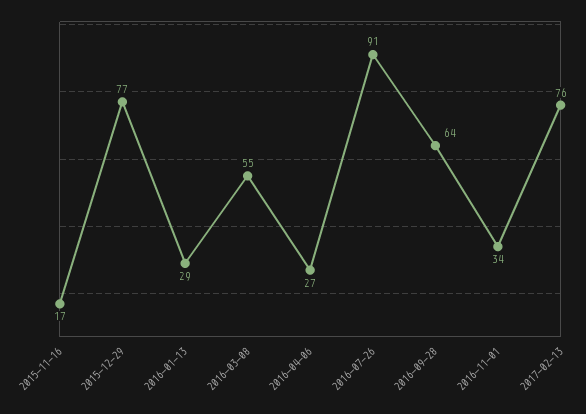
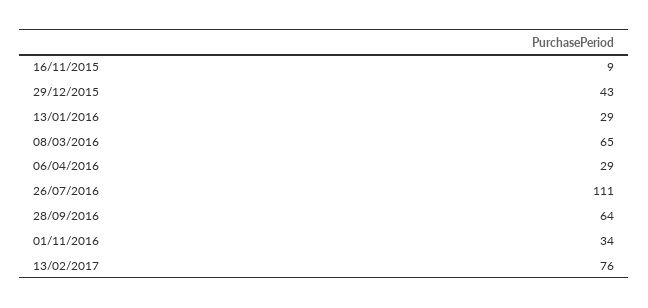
  {
-   "2015-11-16": 17,
+   "2015-11-16": 9,
-   "2015-12-29": 77,
+   "2015-12-29": 43,
    "2016-01-13": 29,
-   "2016-03-08": 55,
+   "2016-03-08": 65,
-   "2016-04-06": 27,
+   "2016-04-06": 29,
-   "2016-07-26": 91,
+   "2016-07-26": 111,
    "2016-09-28": 64,
    "2016-11-01": 34,
    "2017-02-13": 76
  }

